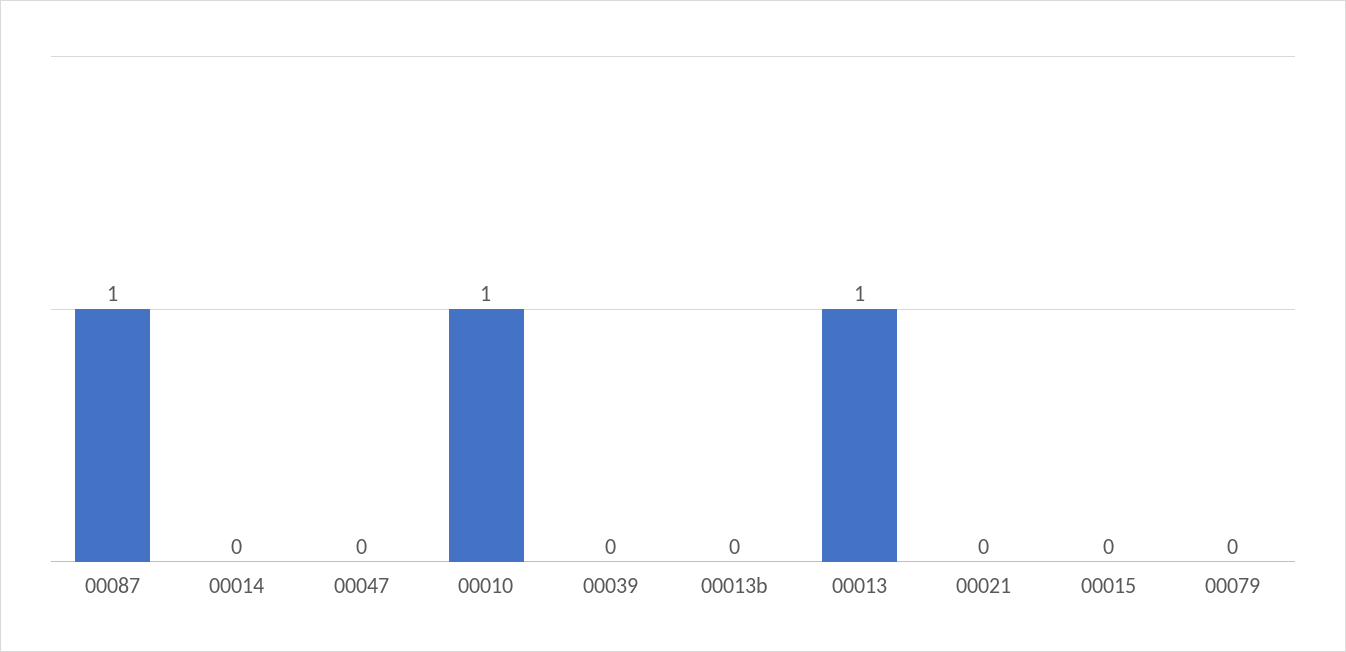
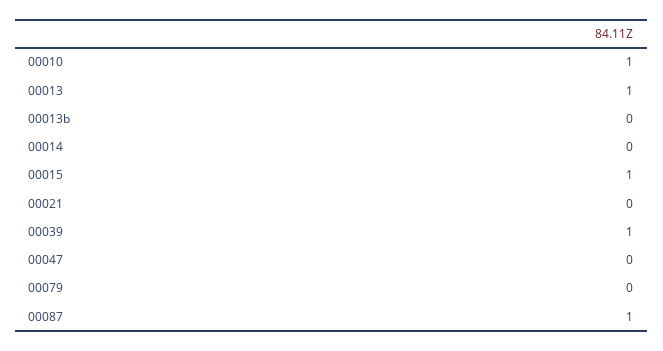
  {
    "00087": 1,
    "00014": 0,
    "00047": 0,
    "00010": 1,
-   "00039": 0,
+   "00039": 1,
    "00013b": 0,
    "00013": 1,
    "00021": 0,
-   "00015": 0,
+   "00015": 1,
    "00079": 0
  }

